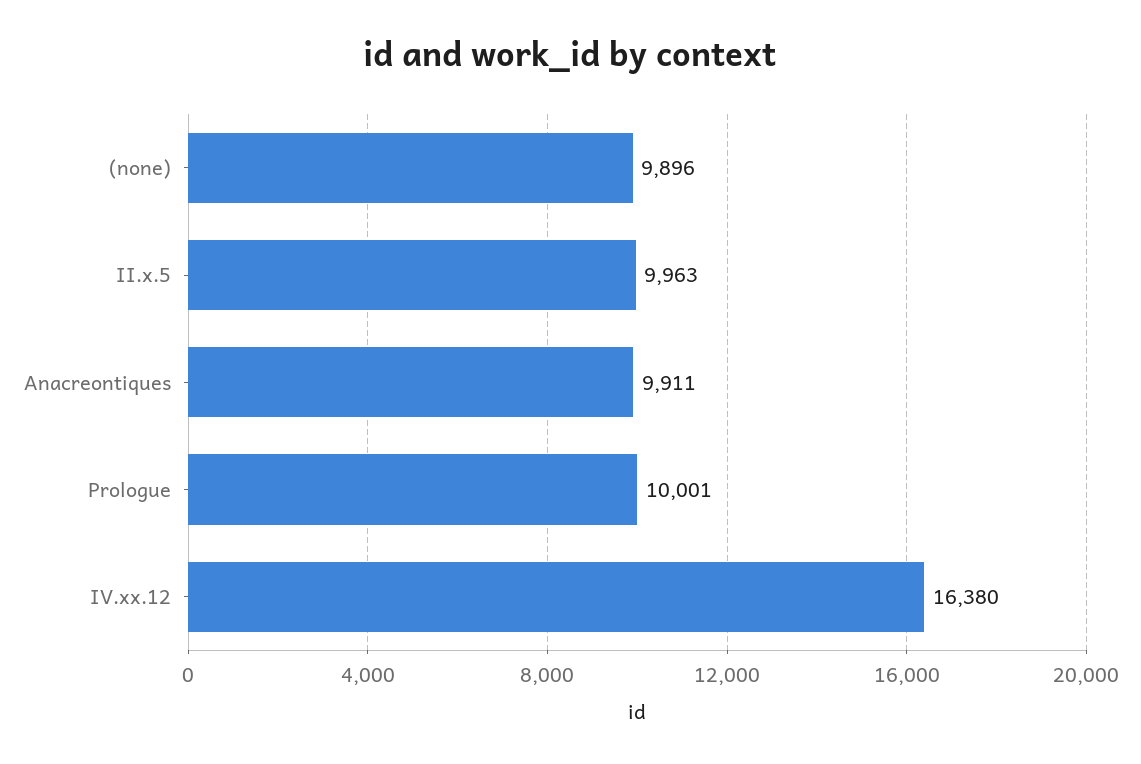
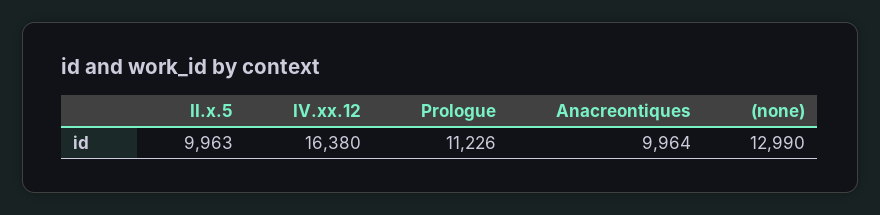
  {
-   "(none)": 9896,
+   "(none)": 12990,
    "II.x.5": 9963,
-   "Anacreontiques": 9911,
+   "Anacreontiques": 9964,
-   "Prologue": 10001,
+   "Prologue": 11226,
    "IV.xx.12": 16380
  }

